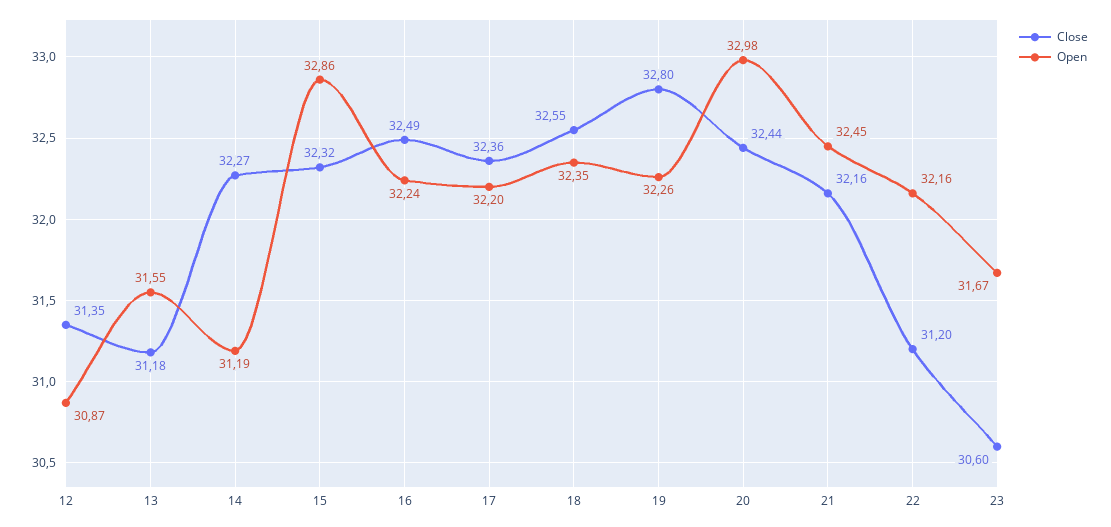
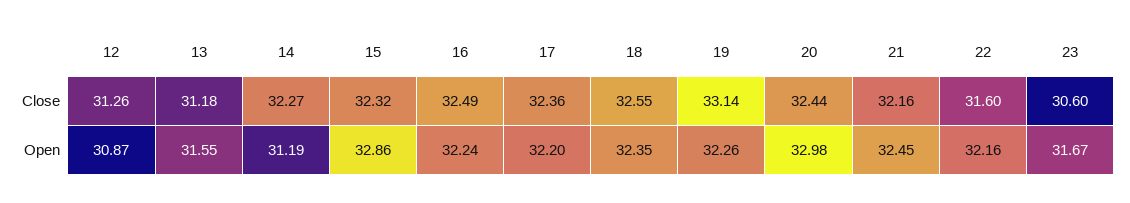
  {
    "Close": {
-     "12": 31.35,
+     "12": 31.26,
      "13": 31.18,
      "14": 32.27,
      "15": 32.32,
      "16": 32.49,
      "17": 32.36,
      "18": 32.55,
-     "19": 32.8,
+     "19": 33.14,
      "20": 32.44,
      "21": 32.16,
-     "22": 31.2,
+     "22": 31.6,
      "23": 30.6
    },
    "Open": {
      "12": 30.87,
      "13": 31.55,
      "14": 31.19,
      "15": 32.86,
      "16": 32.24,
      "17": 32.2,
      "18": 32.35,
      "19": 32.26,
      "20": 32.98,
      "21": 32.45,
      "22": 32.16,
      "23": 31.67
    }
  }

